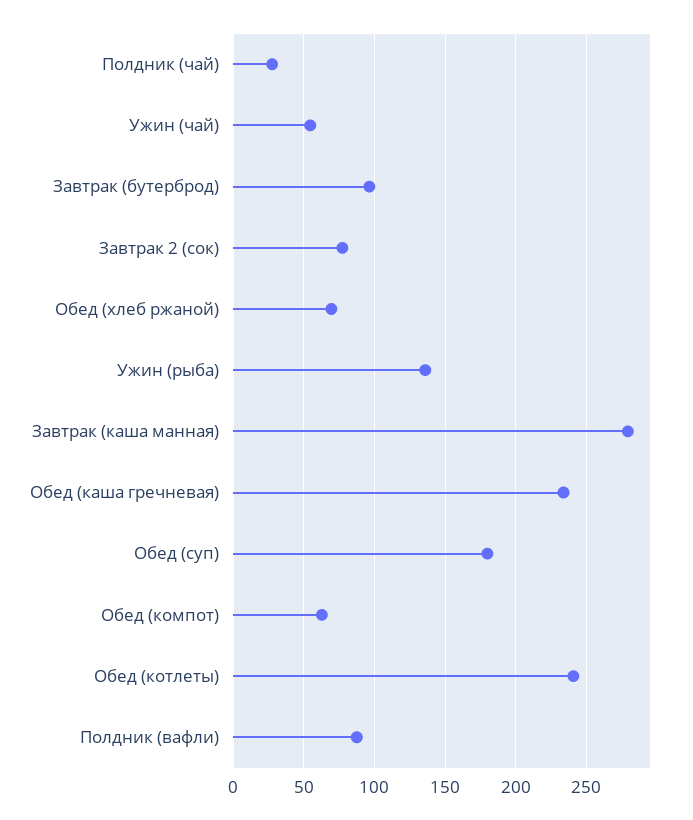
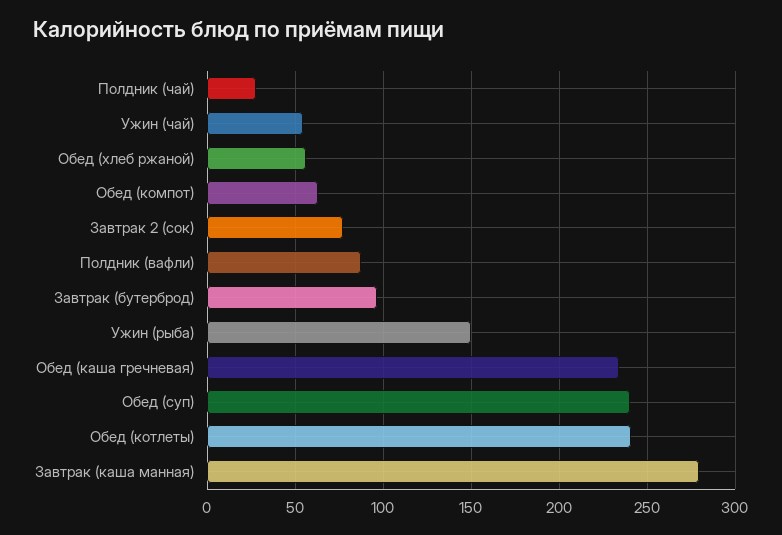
  {
    "Полдник (чай)": 30,
    "Ужин (чай)": 55,
    "Завтрак (бутерброд)": 95,
    "Завтрак 2 (сок)": 75,
-   "Обед (хлеб ржаной)": 70,
+   "Обед (хлеб ржаной)": 55,
-   "Ужин (рыба)": 135,
+   "Ужин (рыба)": 150,
    "Завтрак (каша манная)": 280,
    "Обед (каша гречневая)": 235,
-   "Обед (суп)": 180,
+   "Обед (суп)": 240,
    "Обед (компот)": 65,
    "Обед (котлеты)": 240,
    "Полдник (вафли)": 90
  }

